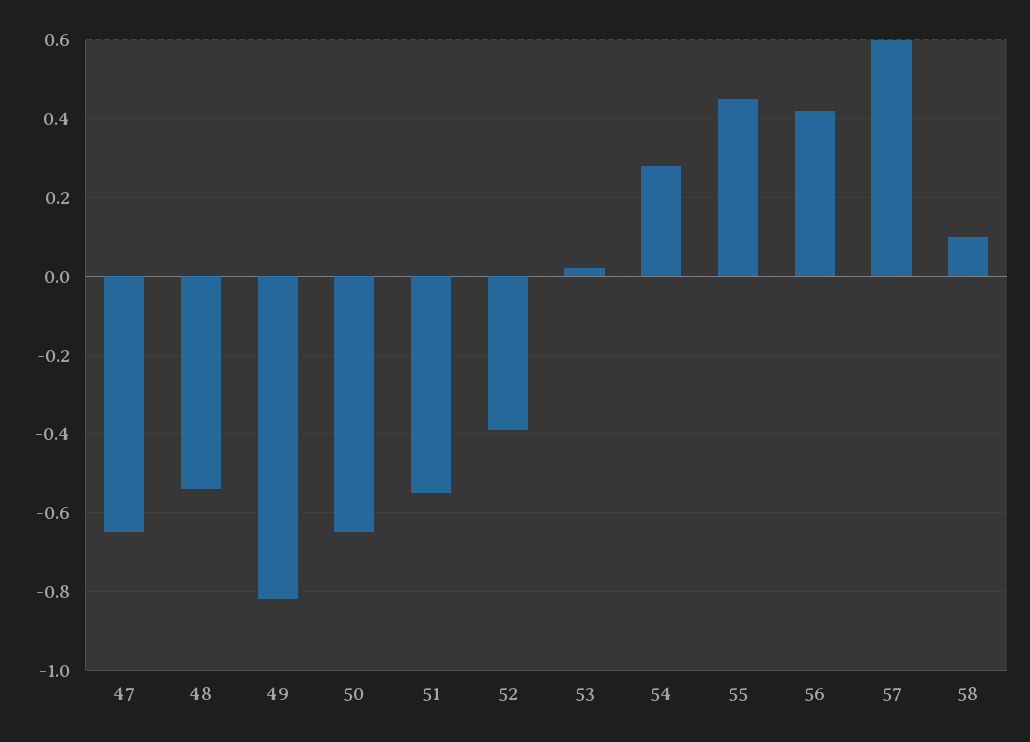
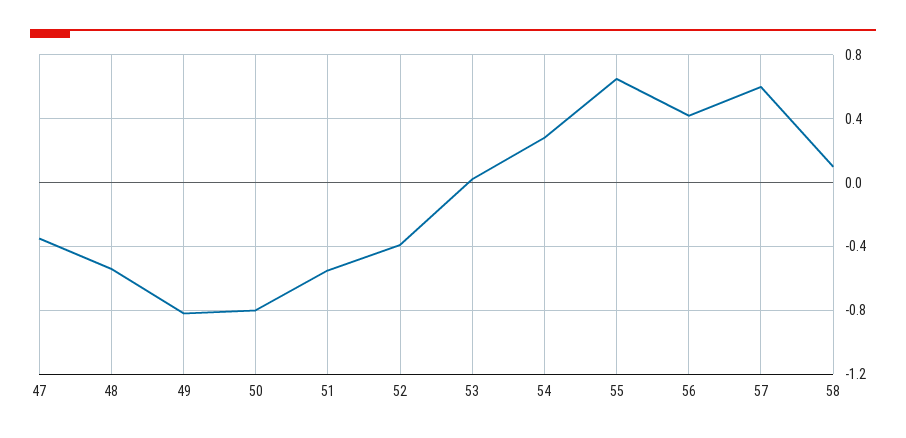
  {
-   "47": -0.65,
+   "47": -0.35,
    "48": -0.55,
    "49": -0.8,
-   "50": -0.65,
+   "50": -0.8,
    "51": -0.55,
    "52": -0.4,
    "53": 0,
    "54": 0.3,
-   "55": 0.45,
+   "55": 0.65,
    "56": 0.4,
    "57": 0.6,
    "58": 0.1
  }

